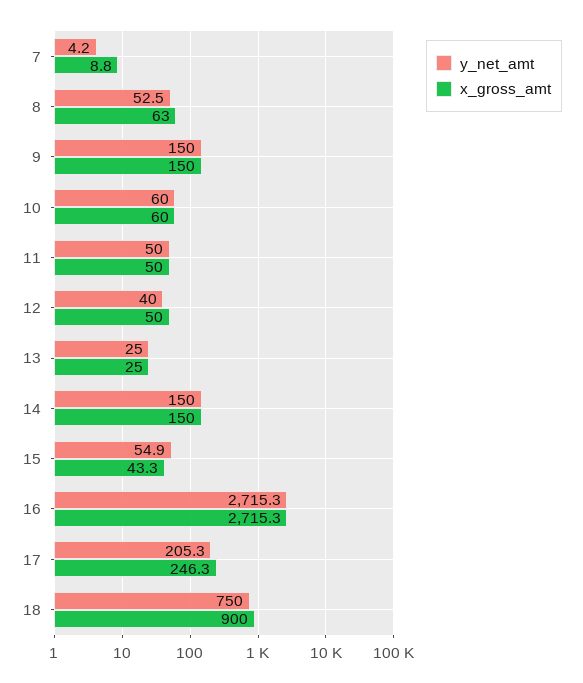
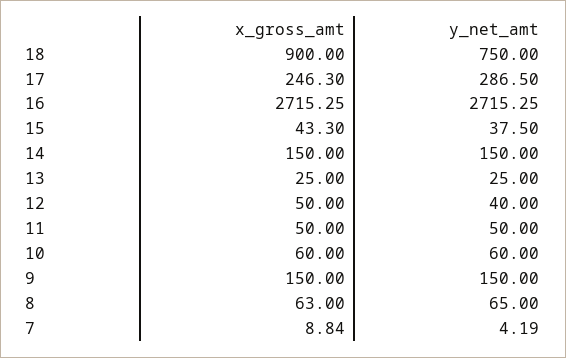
  {
    "y_net_amt": {
      "7": 4.19,
-     "8": 52.5,
+     "8": 65,
      "9": 150,
      "10": 60,
      "11": 50,
      "12": 40,
      "13": 25,
      "14": 150,
-     "15": 54.9,
+     "15": 37.5,
      "16": 2715.25,
-     "17": 205.3,
+     "17": 286.5,
      "18": 750
    },
    "x_gross_amt": {
      "7": 8.84,
      "8": 63,
      "9": 150,
      "10": 60,
      "11": 50,
      "12": 50,
      "13": 25,
      "14": 150,
      "15": 43.3,
      "16": 2715.25,
      "17": 246.3,
      "18": 900
    }
  }

